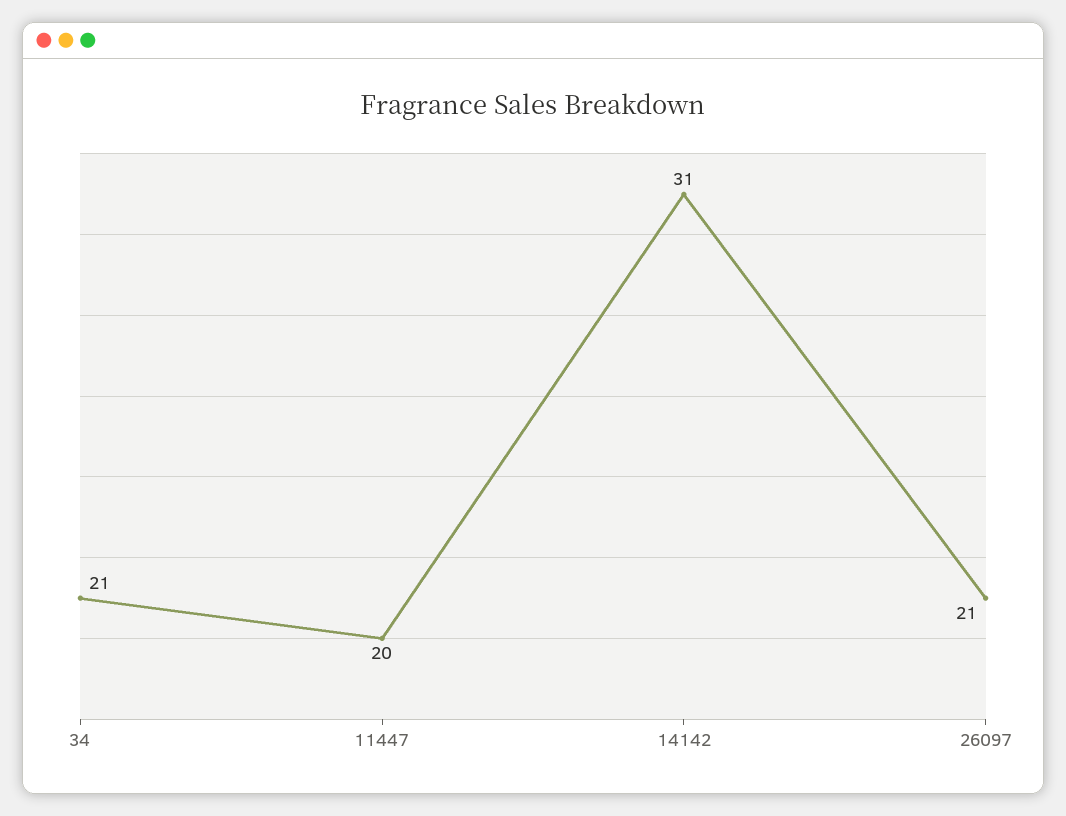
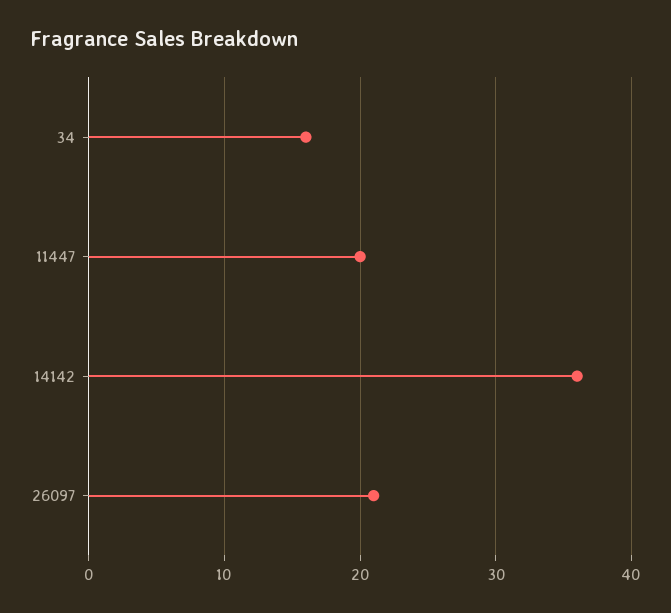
  {
-   "34": 21,
+   "34": 16,
    "11447": 20,
-   "14142": 31,
+   "14142": 36,
    "26097": 21
  }

